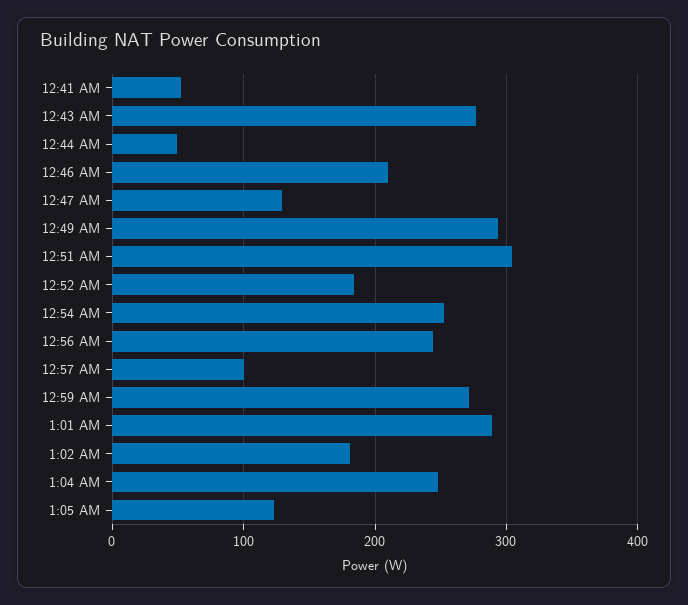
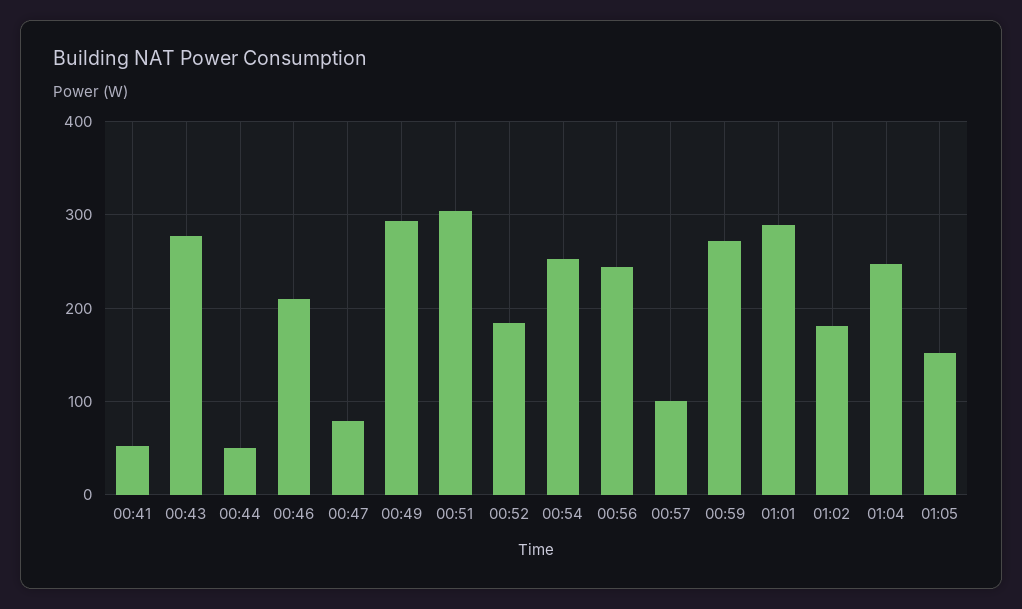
  {
    "12:41 AM": 50,
    "12:43 AM": 280,
    "12:44 AM": 50,
    "12:46 AM": 210,
-   "12:47 AM": 130,
+   "12:47 AM": 80,
    "12:49 AM": 290,
    "12:51 AM": 300,
    "12:52 AM": 180,
    "12:54 AM": 250,
    "12:56 AM": 240,
    "12:57 AM": 100,
    "12:59 AM": 270,
    "1:01 AM": 290,
    "1:02 AM": 180,
    "1:04 AM": 250,
-   "1:05 AM": 120
+   "1:05 AM": 150
  }

